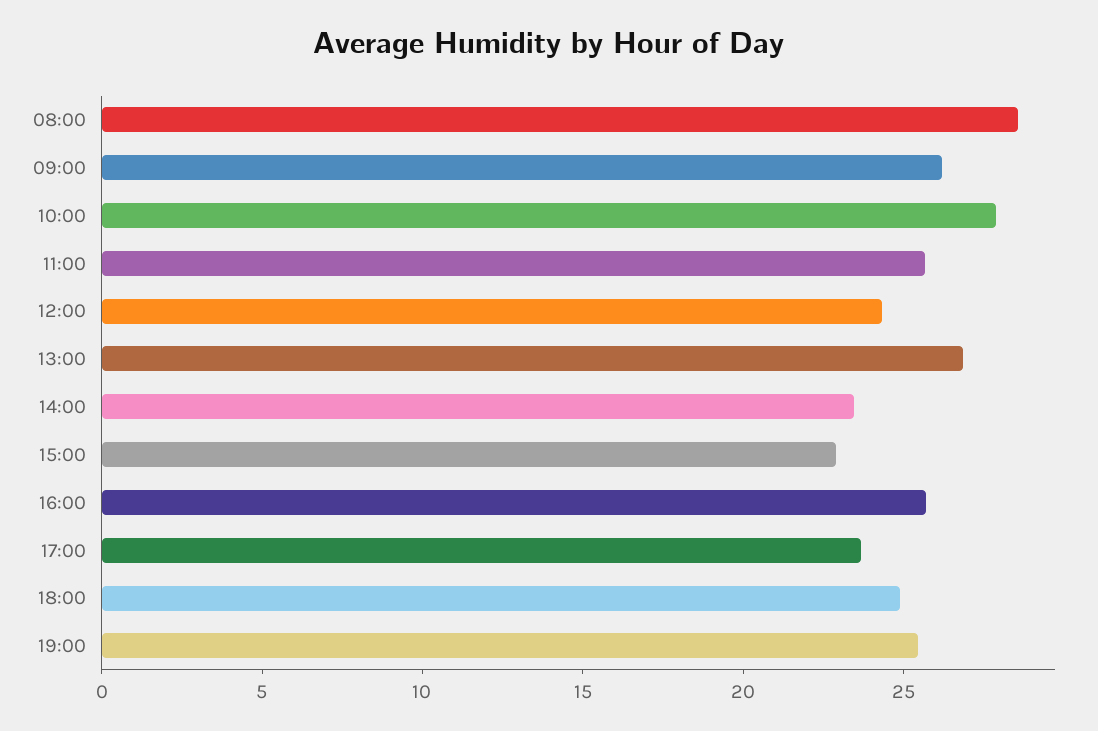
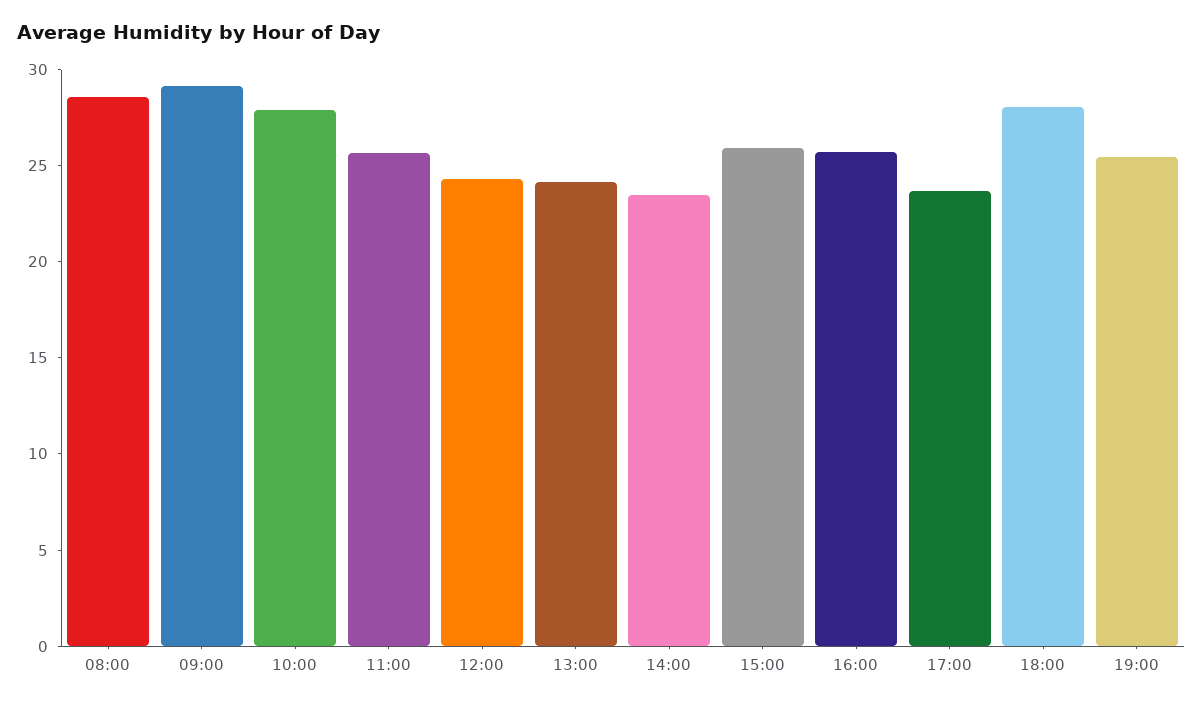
  {
    "08:00": 29,
-   "09:00": 26,
+   "09:00": 29,
    "10:00": 28,
    "11:00": 26,
    "12:00": 24,
-   "13:00": 27,
+   "13:00": 24,
    "14:00": 23,
-   "15:00": 23,
+   "15:00": 26,
    "16:00": 26,
    "17:00": 24,
-   "18:00": 25,
+   "18:00": 28,
    "19:00": 25
  }

